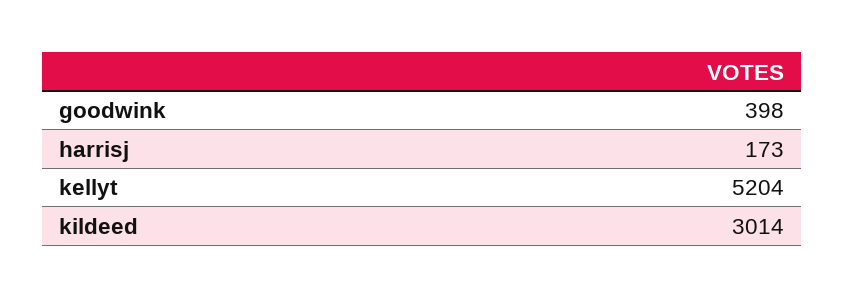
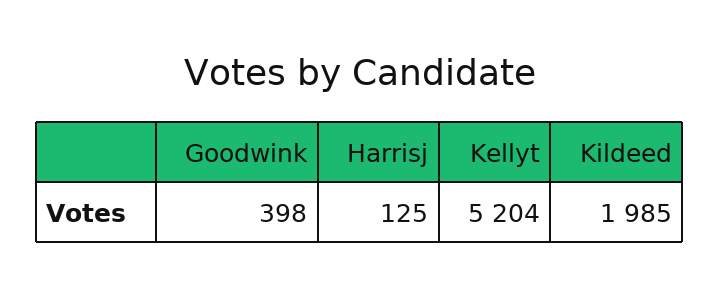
  {
    "goodwink": 398,
-   "harrisj": 173,
+   "harrisj": 125,
    "kellyt": 5204,
-   "kildeed": 3014
+   "kildeed": 1985
  }

